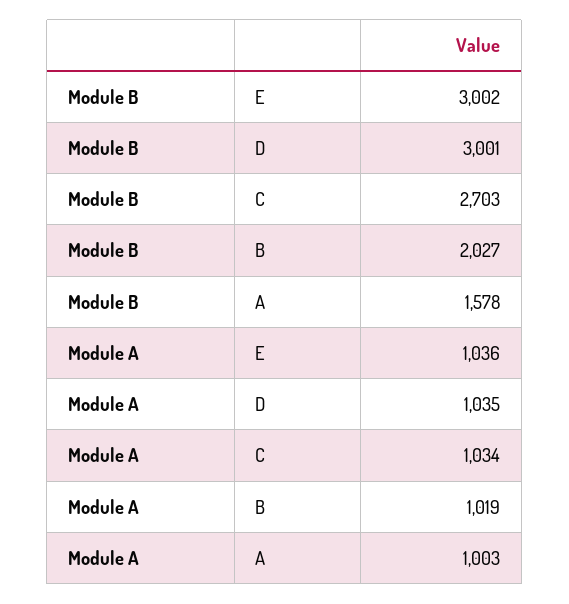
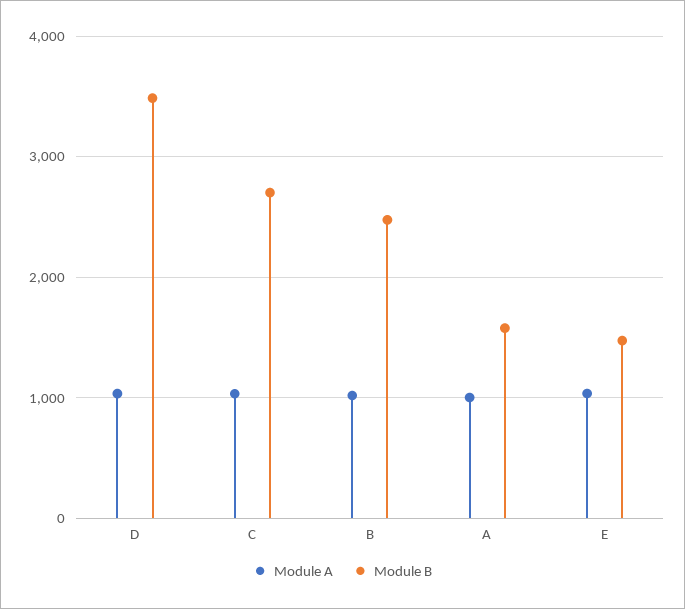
  {
    "Module B": {
-     "E": 3002,
+     "E": 1500,
-     "D": 3001,
+     "D": 3500,
      "C": 2703,
-     "B": 2027,
+     "B": 2500,
      "A": 1578
    },
    "Module A": {
      "E": 1036,
      "D": 1035,
      "C": 1034,
      "B": 1019,
      "A": 1003
    }
  }

